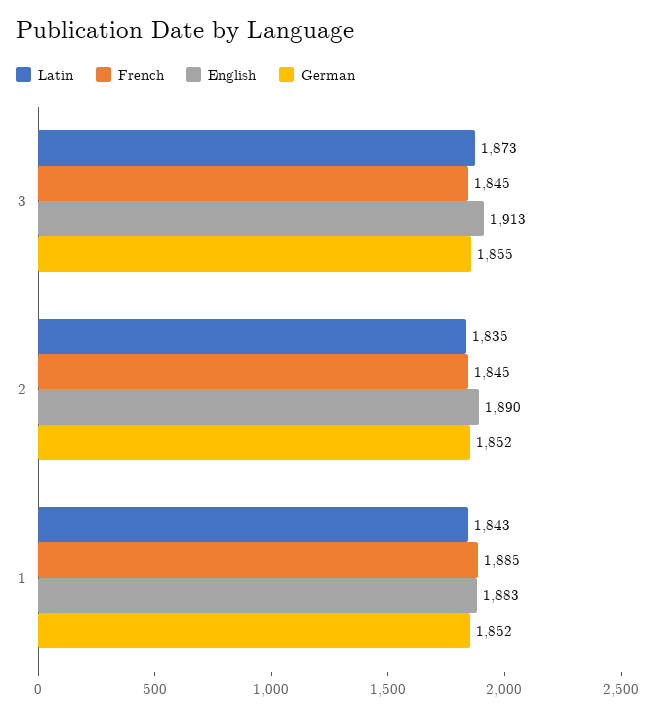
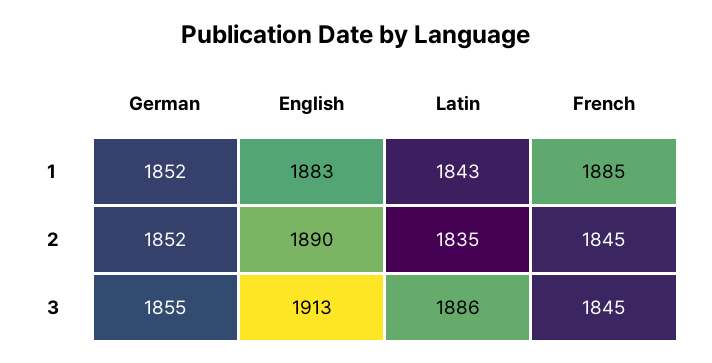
  {
    "Latin": {
-     "3": 1873,
+     "3": 1886,
      "2": 1835,
      "1": 1843
    },
    "French": {
      "3": 1845,
      "2": 1845,
      "1": 1885
    },
    "English": {
      "3": 1913,
      "2": 1890,
      "1": 1883
    },
    "German": {
      "3": 1855,
      "2": 1852,
      "1": 1852
    }
  }

